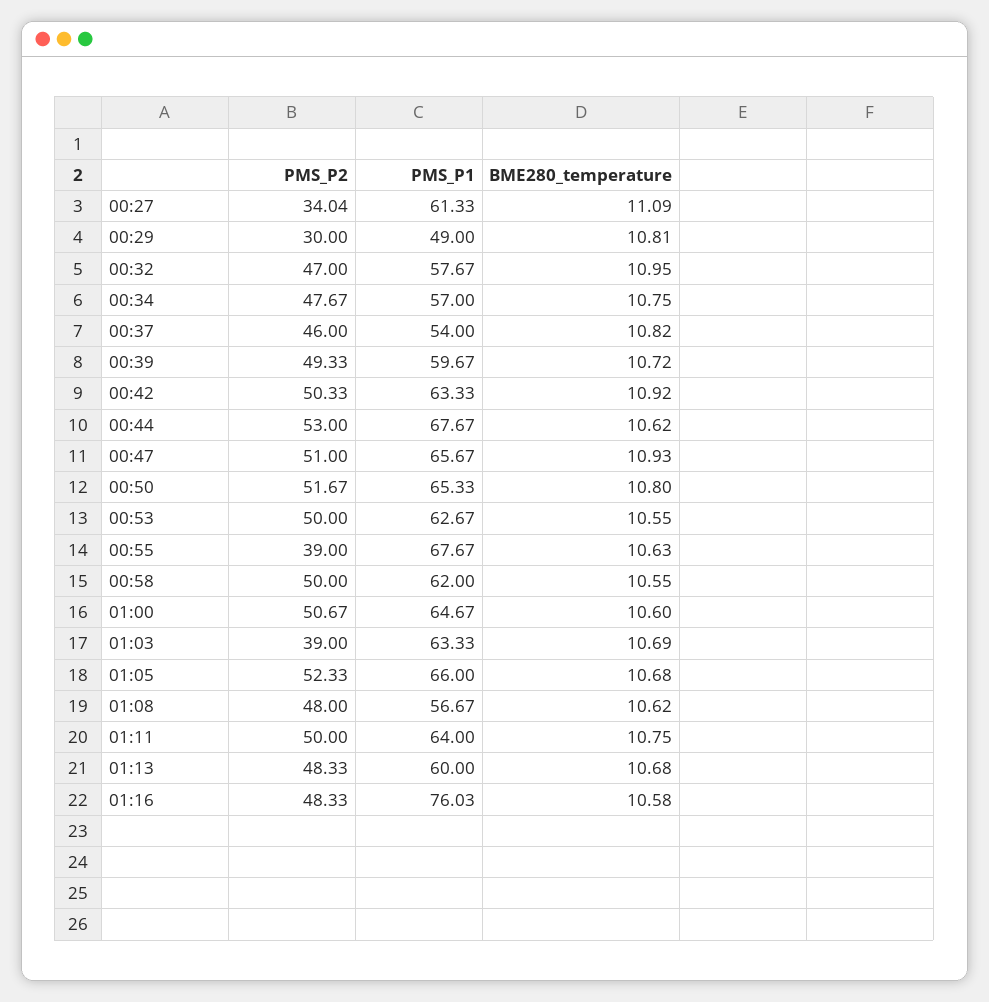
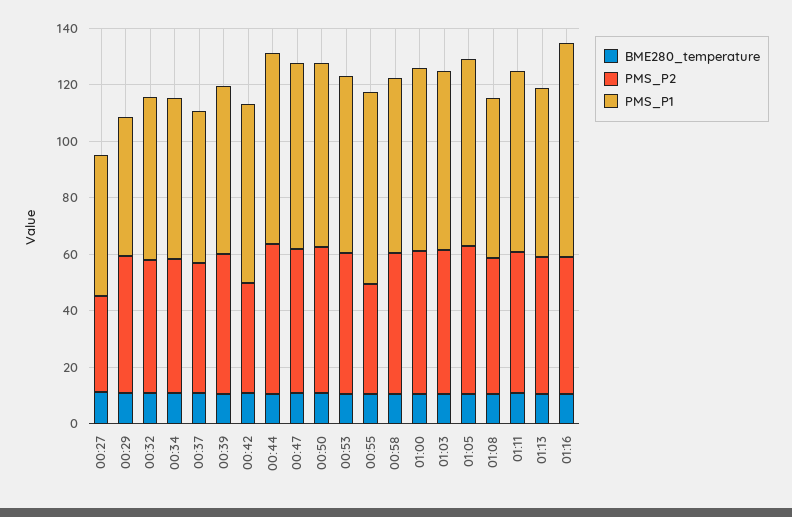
  {
    "PMS_P2": {
      "00:27": 34.04,
-     "00:29": 30,
+     "00:29": 50,
      "00:32": 47,
      "00:34": 47.67,
      "00:37": 46,
      "00:39": 49.33,
-     "00:42": 50.33,
+     "00:42": 40,
      "00:44": 53,
      "00:47": 51,
      "00:50": 51.67,
      "00:53": 50,
      "00:55": 39,
      "00:58": 50,
      "01:00": 50.67,
-     "01:03": 39,
+     "01:03": 50,
      "01:05": 52.33,
      "01:08": 48,
      "01:11": 50,
      "01:13": 48.33,
      "01:16": 48.33
    },
    "PMS_P1": {
-     "00:27": 61.33,
+     "00:27": 50,
      "00:29": 49,
      "00:32": 57.67,
      "00:34": 57,
      "00:37": 54,
      "00:39": 59.67,
      "00:42": 63.33,
      "00:44": 67.67,
      "00:47": 65.67,
      "00:50": 65.33,
      "00:53": 62.67,
      "00:55": 67.67,
      "00:58": 62,
      "01:00": 64.67,
      "01:03": 63.33,
      "01:05": 66,
      "01:08": 56.67,
      "01:11": 64,
      "01:13": 60,
      "01:16": 76.03
    },
    "BME280_temperature": {
      "00:27": 11.09,
      "00:29": 10.81,
      "00:32": 10.95,
      "00:34": 10.75,
      "00:37": 10.82,
      "00:39": 10.72,
      "00:42": 10.92,
      "00:44": 10.62,
      "00:47": 10.93,
      "00:50": 10.8,
      "00:53": 10.55,
      "00:55": 10.63,
      "00:58": 10.55,
      "01:00": 10.6,
      "01:03": 10.69,
      "01:05": 10.68,
      "01:08": 10.62,
      "01:11": 10.75,
      "01:13": 10.68,
      "01:16": 10.58
    }
  }

